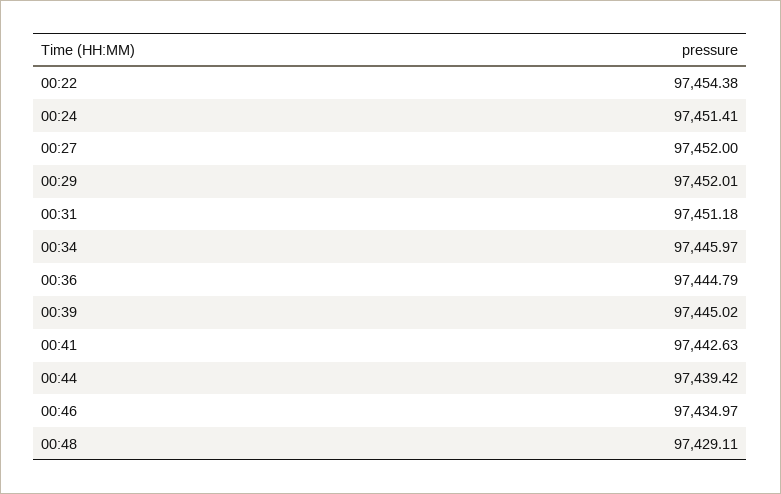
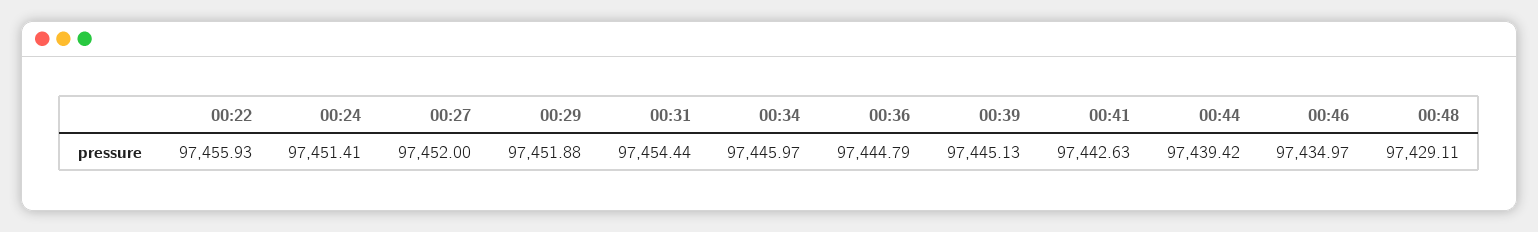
  {
-   "00:22": 97454.38,
+   "00:22": 97455.93,
    "00:24": 97451.41,
    "00:27": 97452,
-   "00:29": 97452.01,
+   "00:29": 97451.88,
-   "00:31": 97451.18,
+   "00:31": 97454.44,
    "00:34": 97445.97,
    "00:36": 97444.79,
-   "00:39": 97445.02,
+   "00:39": 97445.13,
    "00:41": 97442.63,
    "00:44": 97439.42,
    "00:46": 97434.97,
    "00:48": 97429.11
  }

